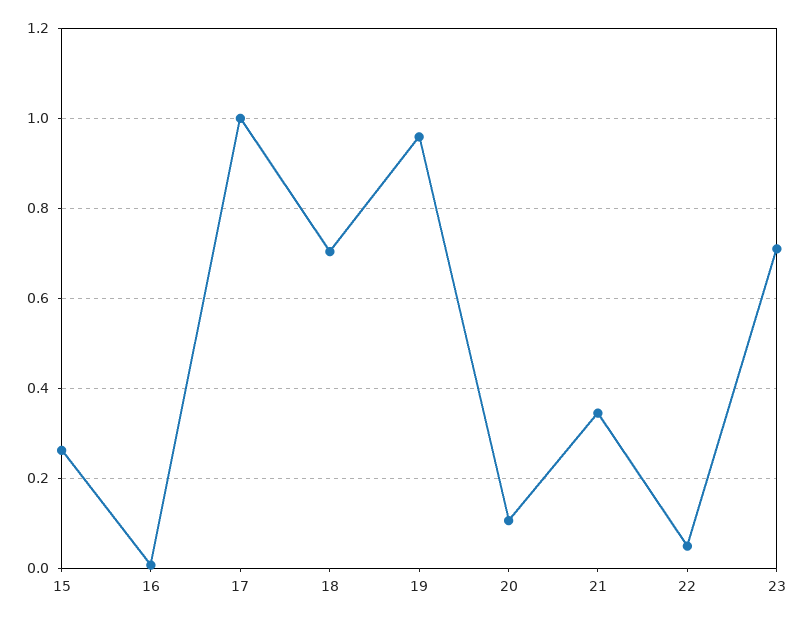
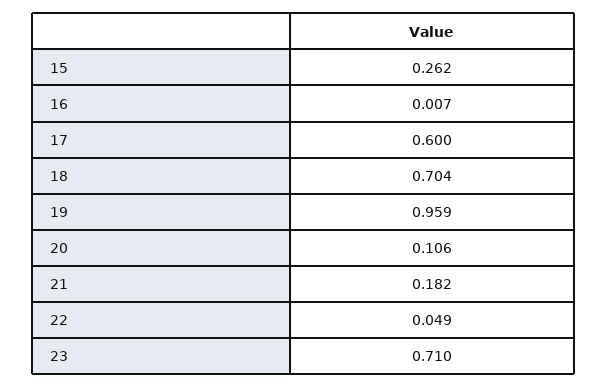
  {
    "15": 0.262,
    "16": 0.007,
-   "17": 1,
+   "17": 0.6,
    "18": 0.704,
    "19": 0.959,
    "20": 0.106,
-   "21": 0.34,
+   "21": 0.182,
    "22": 0.049,
    "23": 0.71
  }

